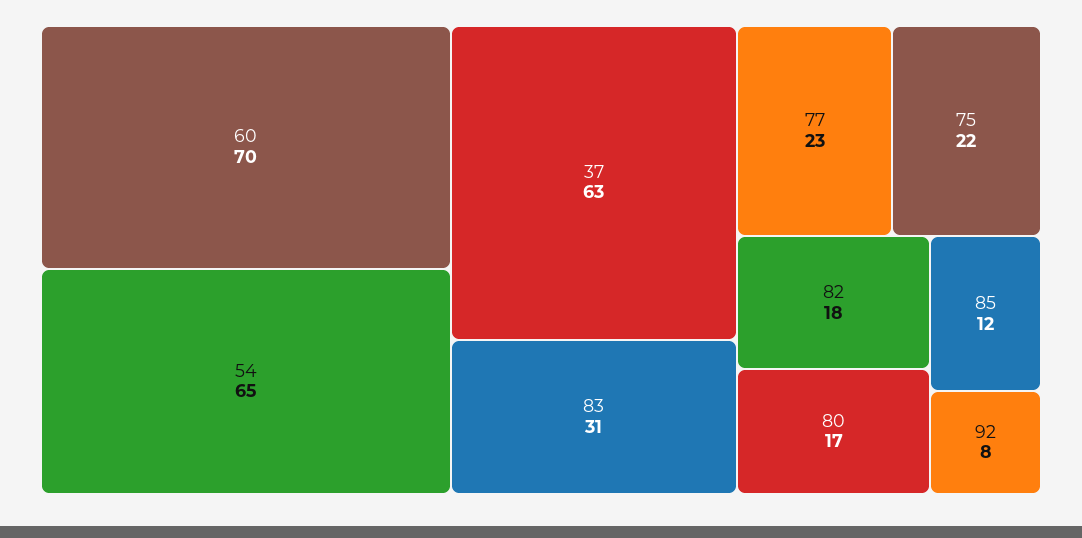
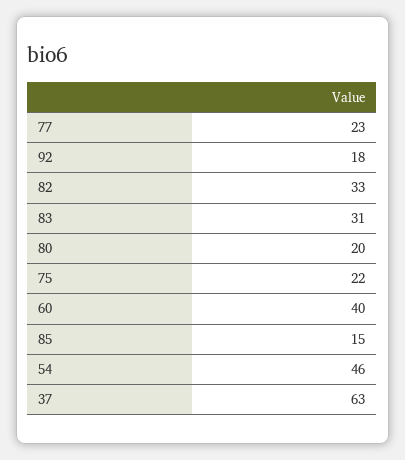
  {
-   "60": 70,
+   "60": 40,
-   "54": 65,
+   "54": 46,
    "37": 63,
    "83": 31,
    "77": 23,
    "75": 22,
-   "82": 18,
+   "82": 33,
-   "80": 17,
+   "80": 20,
-   "85": 12,
+   "85": 15,
-   "92": 8
+   "92": 18
  }

